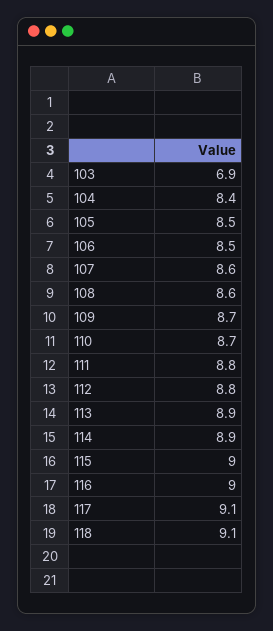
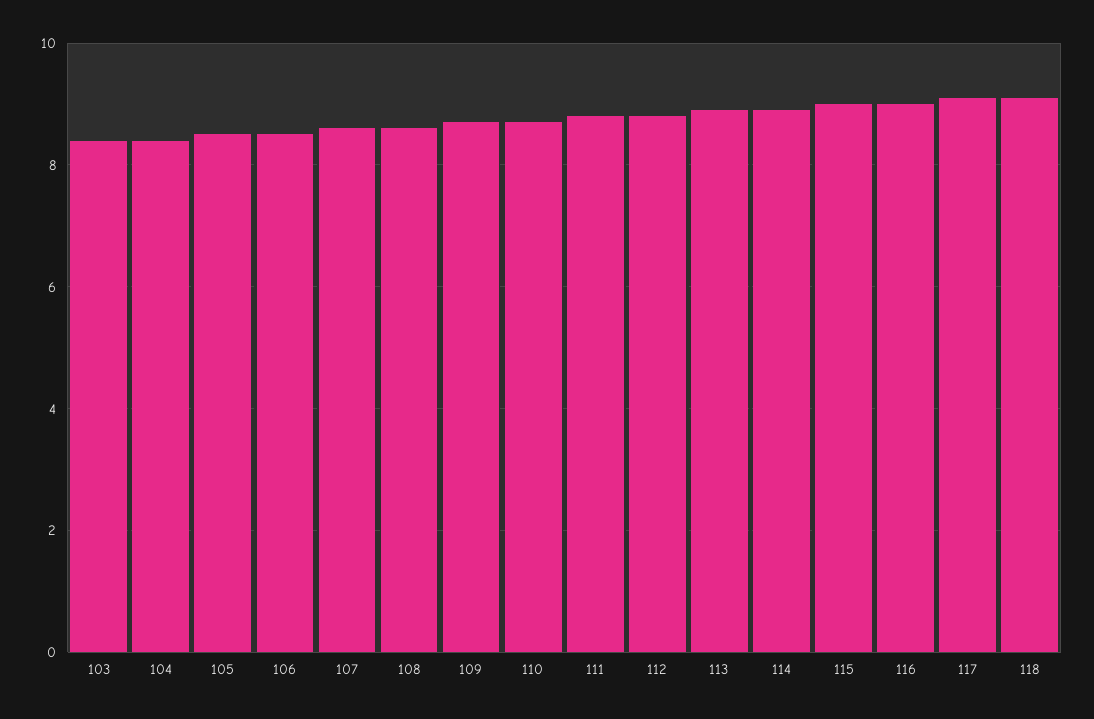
  {
-   "103": 6.9,
+   "103": 8.5,
    "104": 8.4,
    "105": 8.5,
    "106": 8.5,
    "107": 8.6,
    "108": 8.6,
    "109": 8.7,
    "110": 8.7,
    "111": 8.8,
    "112": 8.8,
    "113": 8.9,
    "114": 8.9,
    "115": 9,
    "116": 9,
    "117": 9.1,
    "118": 9.1
  }

